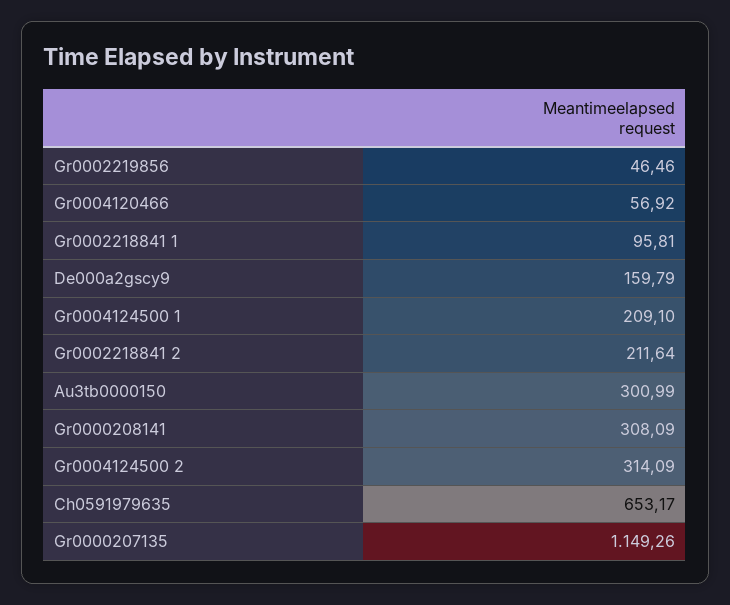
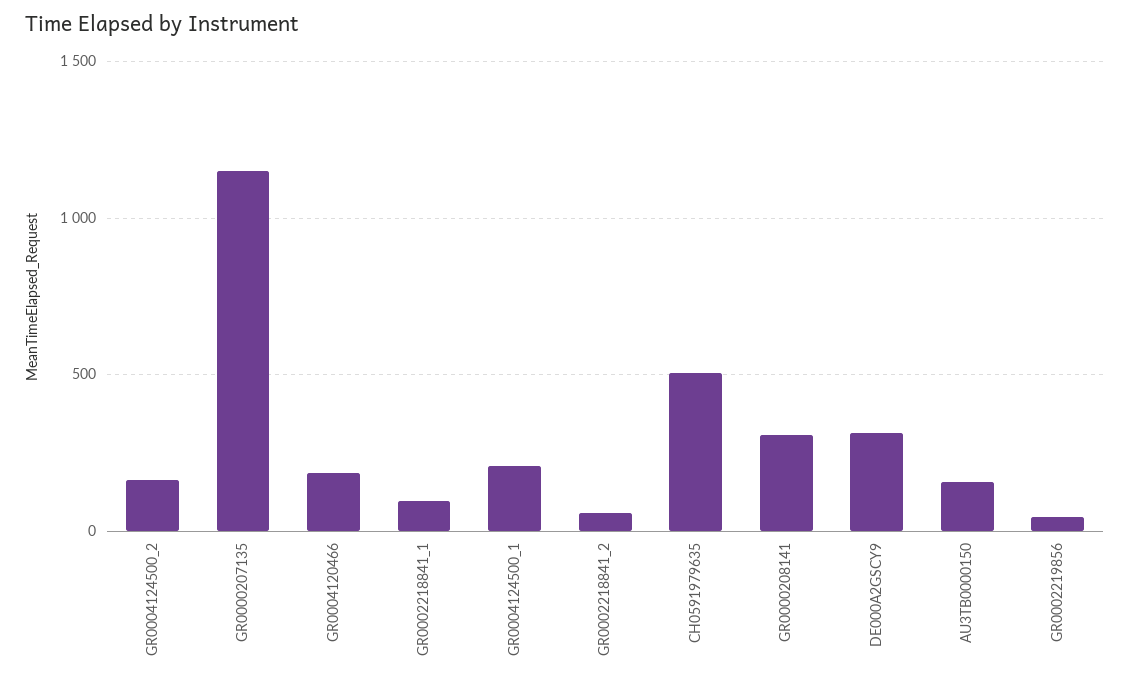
  {
    "Gr0002219856": 46.46,
-   "Gr0004120466": 56.92,
+   "Gr0004120466": 200,
    "Gr0002218841 1": 95.81,
-   "De000a2gscy9": 159.79,
+   "De000a2gscy9": 300,
    "Gr0004124500 1": 209.1,
-   "Gr0002218841 2": 211.64,
+   "Gr0002218841 2": 50,
-   "Au3tb0000150": 300.99,
+   "Au3tb0000150": 150,
    "Gr0000208141": 308.09,
-   "Gr0004124500 2": 314.09,
+   "Gr0004124500 2": 150,
-   "Ch0591979635": 653.17,
+   "Ch0591979635": 500,
    "Gr0000207135": 1149.26
  }

